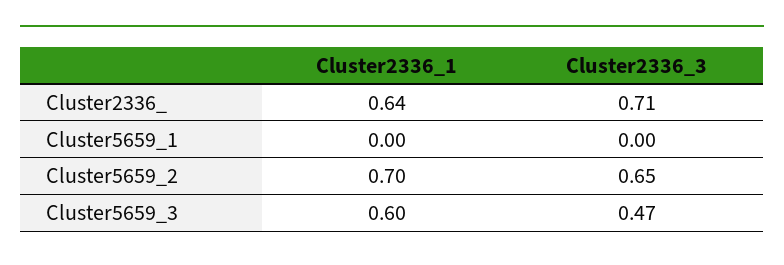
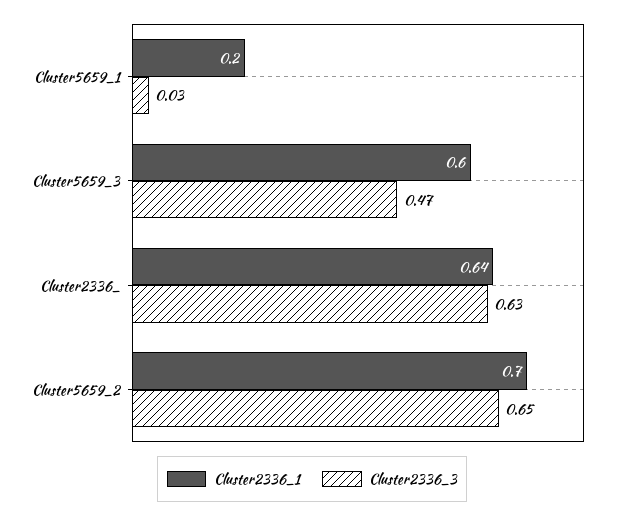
  {
    "Cluster2336_1": {
      "Cluster2336_": 0.64,
-     "Cluster5659_1": 0,
+     "Cluster5659_1": 0.2,
      "Cluster5659_2": 0.7,
      "Cluster5659_3": 0.6
    },
    "Cluster2336_3": {
-     "Cluster2336_": 0.71,
+     "Cluster2336_": 0.63,
-     "Cluster5659_1": 0,
+     "Cluster5659_1": 0.03,
      "Cluster5659_2": 0.65,
      "Cluster5659_3": 0.47
    }
  }

